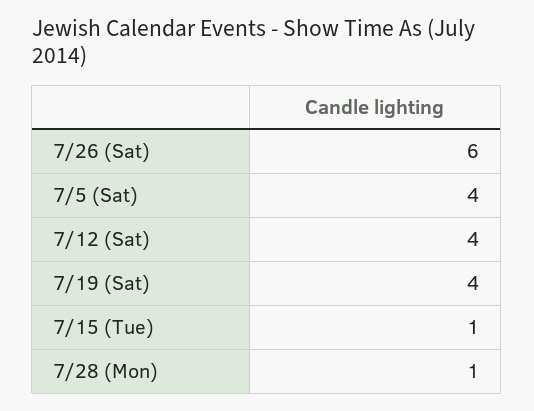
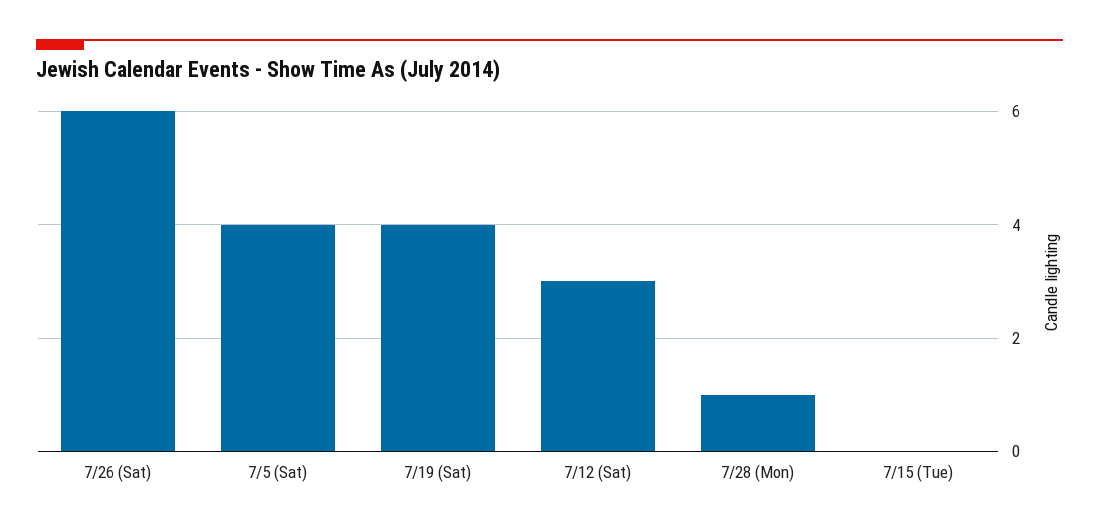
  {
    "7/26 (Sat)": 6,
    "7/5 (Sat)": 4,
-   "7/12 (Sat)": 4,
+   "7/12 (Sat)": 3,
    "7/19 (Sat)": 4,
-   "7/15 (Tue)": 1,
+   "7/15 (Tue)": 0,
    "7/28 (Mon)": 1
  }

